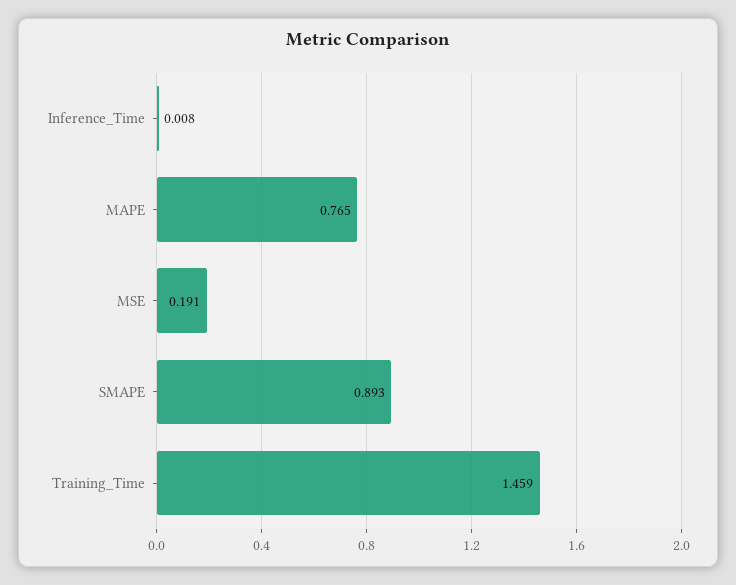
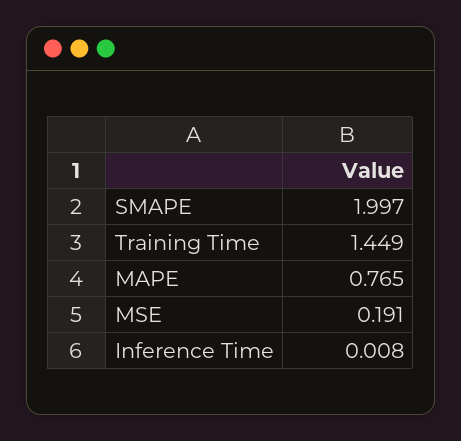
  {
    "Inference_Time": 0.008,
    "MAPE": 0.765,
    "MSE": 0.191,
-   "SMAPE": 0.893,
+   "SMAPE": 1.997,
-   "Training_Time": 1.459
+   "Training_Time": 1.449
  }

